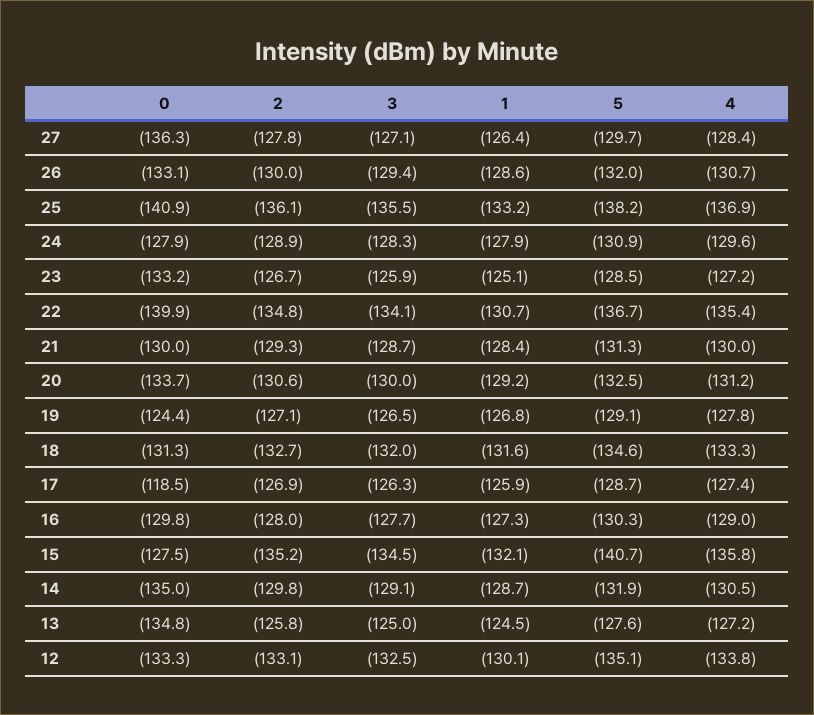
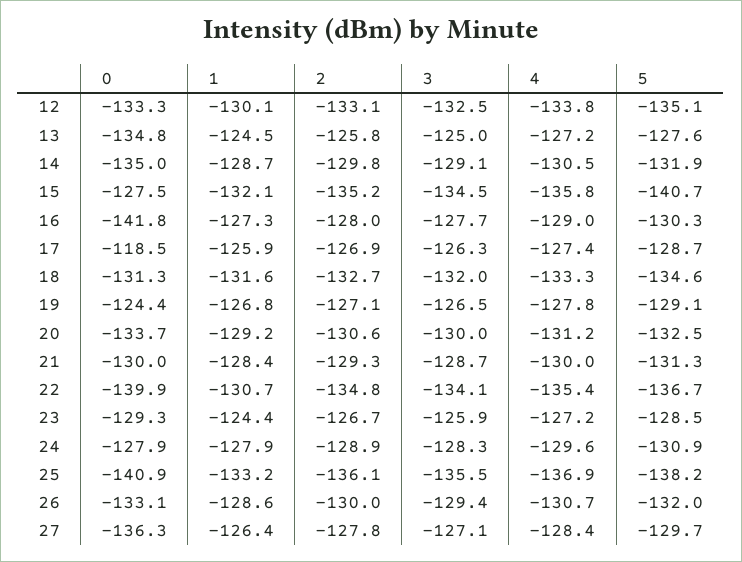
  {
    "0": {
      "27": -136.3,
      "26": -133.1,
      "25": -140.9,
      "24": -127.9,
-     "23": -133.2,
+     "23": -129.3,
      "22": -139.9,
      "21": -130,
      "20": -133.7,
      "19": -124.4,
      "18": -131.3,
      "17": -118.5,
-     "16": -129.8,
+     "16": -141.8,
      "15": -127.5,
      "14": -135,
      "13": -134.8,
      "12": -133.3
    },
    "2": {
      "27": -127.8,
      "26": -130,
      "25": -136.1,
      "24": -128.9,
      "23": -126.7,
      "22": -134.8,
      "21": -129.3,
      "20": -130.6,
      "19": -127.1,
      "18": -132.7,
      "17": -126.9,
      "16": -128,
      "15": -135.2,
      "14": -129.8,
      "13": -125.8,
      "12": -133.1
    },
    "3": {
      "27": -127.1,
      "26": -129.4,
      "25": -135.5,
      "24": -128.3,
      "23": -125.9,
      "22": -134.1,
      "21": -128.7,
      "20": -130,
      "19": -126.5,
      "18": -132,
      "17": -126.3,
      "16": -127.7,
      "15": -134.5,
      "14": -129.1,
      "13": -125,
      "12": -132.5
    },
    "1": {
      "27": -126.4,
      "26": -128.6,
      "25": -133.2,
      "24": -127.9,
-     "23": -125.1,
+     "23": -124.4,
      "22": -130.7,
      "21": -128.4,
      "20": -129.2,
      "19": -126.8,
      "18": -131.6,
      "17": -125.9,
      "16": -127.3,
      "15": -132.1,
      "14": -128.7,
      "13": -124.5,
      "12": -130.1
    },
    "5": {
      "27": -129.7,
      "26": -132,
      "25": -138.2,
      "24": -130.9,
      "23": -128.5,
      "22": -136.7,
      "21": -131.3,
      "20": -132.5,
      "19": -129.1,
      "18": -134.6,
      "17": -128.7,
      "16": -130.3,
      "15": -140.7,
      "14": -131.9,
      "13": -127.6,
      "12": -135.1
    },
    "4": {
      "27": -128.4,
      "26": -130.7,
      "25": -136.9,
      "24": -129.6,
      "23": -127.2,
      "22": -135.4,
      "21": -130,
      "20": -131.2,
      "19": -127.8,
      "18": -133.3,
      "17": -127.4,
      "16": -129,
      "15": -135.8,
      "14": -130.5,
      "13": -127.2,
      "12": -133.8
    }
  }

